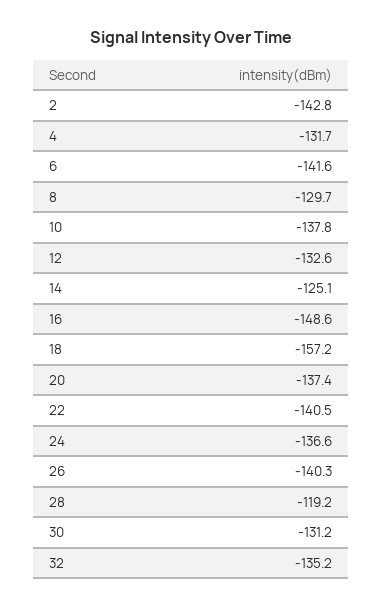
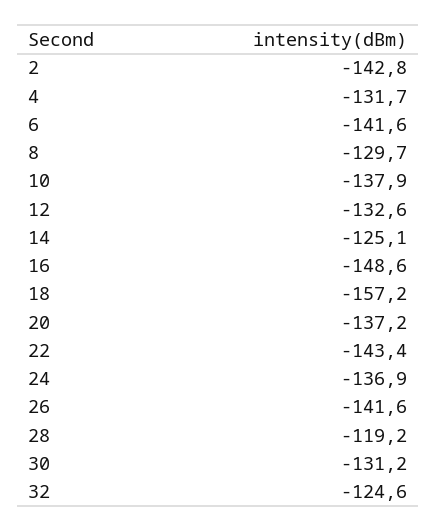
  {
    "2": -142.8,
    "4": -131.7,
    "6": -141.6,
    "8": -129.7,
-   "10": -137.8,
+   "10": -137.9,
    "12": -132.6,
    "14": -125.1,
    "16": -148.6,
    "18": -157.2,
-   "20": -137.4,
+   "20": -137.2,
-   "22": -140.5,
+   "22": -143.4,
-   "24": -136.6,
+   "24": -136.9,
-   "26": -140.3,
+   "26": -141.6,
    "28": -119.2,
    "30": -131.2,
-   "32": -135.2
+   "32": -124.6
  }

